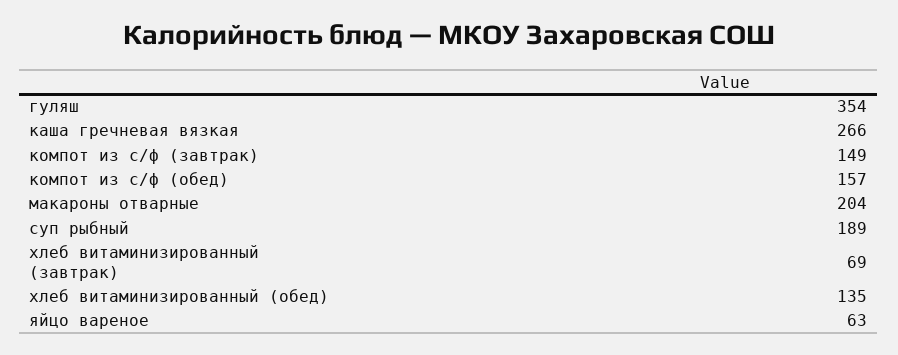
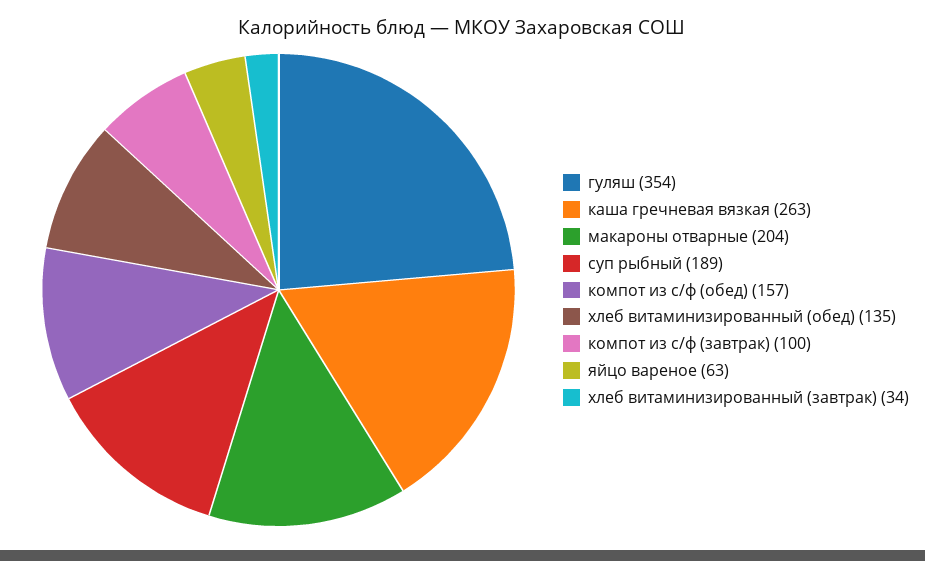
  {
    "гуляш": 354,
-   "каша гречневая вязкая": 266,
+   "каша гречневая вязкая": 263,
-   "компот из с/ф (завтрак)": 149,
+   "компот из с/ф (завтрак)": 100,
    "компот из с/ф (обед)": 157,
    "макароны отварные": 204,
    "суп рыбный": 189,
-   "хлеб витаминизированный (завтрак)": 69,
+   "хлеб витаминизированный (завтрак)": 34,
    "хлеб витаминизированный (обед)": 135,
    "яйцо вареное": 63
  }

